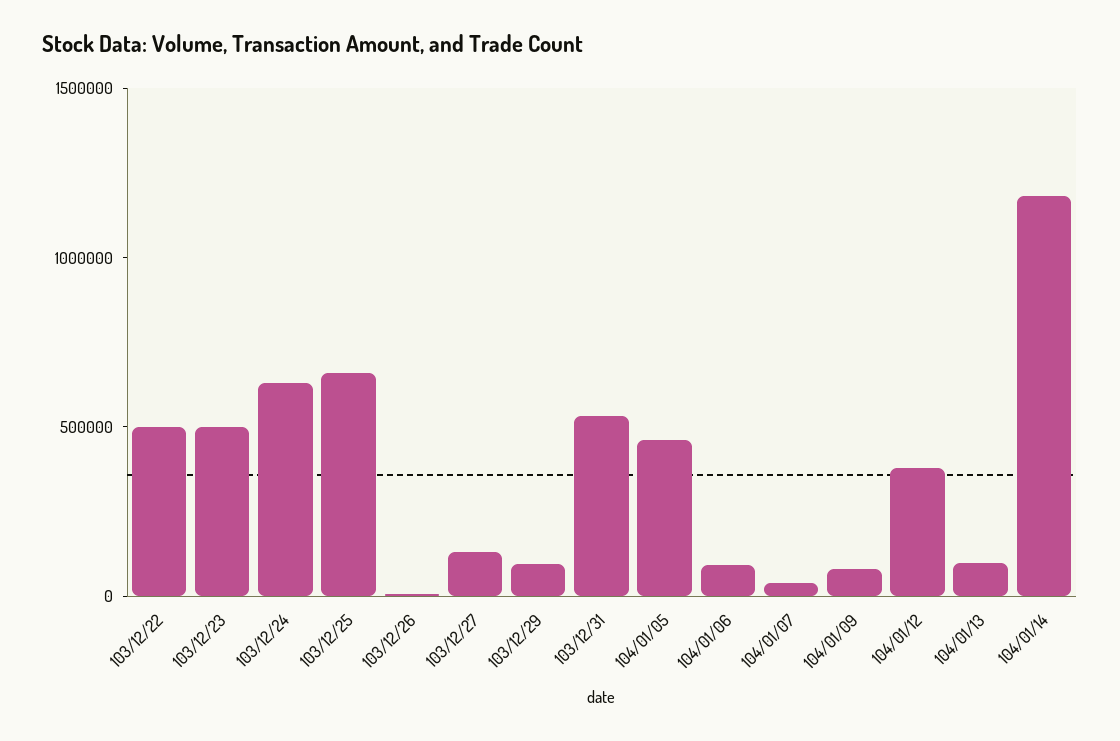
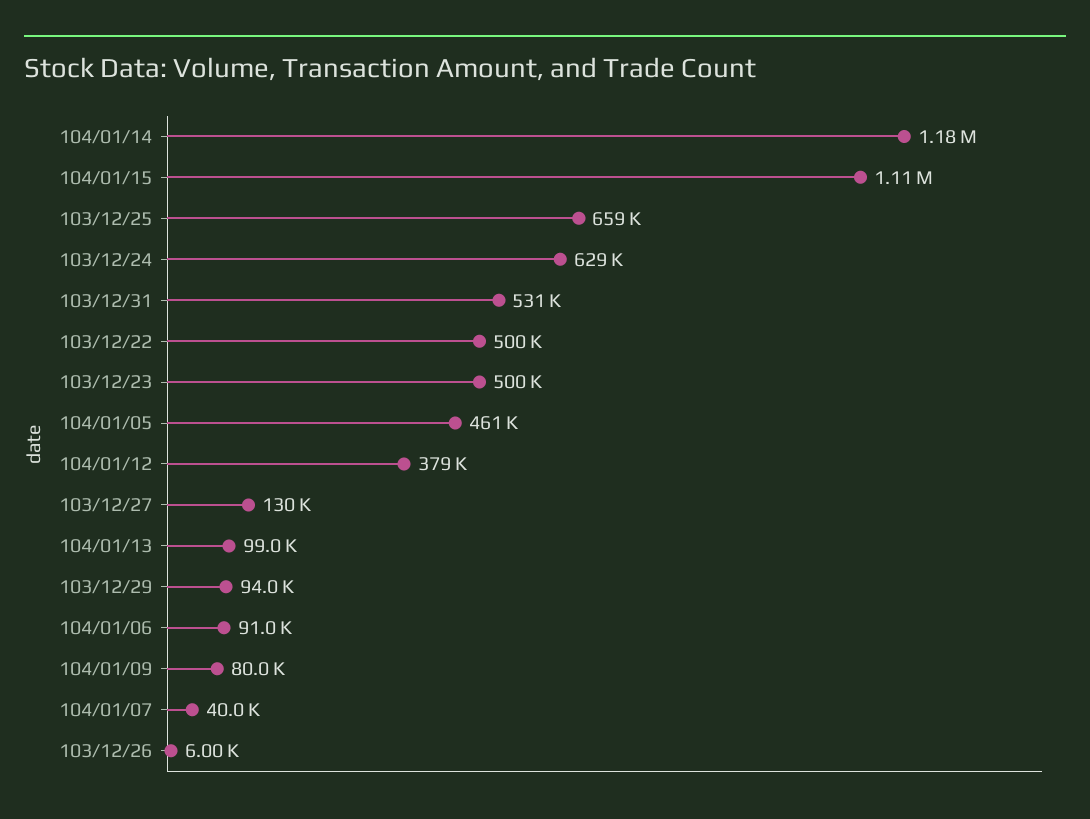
  {
    "103/12/22": 500000,
    "103/12/23": 500000,
    "103/12/24": 629000,
    "103/12/25": 659000,
    "103/12/26": 6000,
    "103/12/27": 130000,
    "103/12/29": 94000,
    "103/12/31": 531000,
    "104/01/05": 461000,
    "104/01/06": 91000,
    "104/01/07": 40000,
    "104/01/09": 80000,
    "104/01/12": 379000,
    "104/01/13": 99000,
-   "104/01/14": 1180000
+   "104/01/14": 1180000,
+   "104/01/15": 1110000
  }

